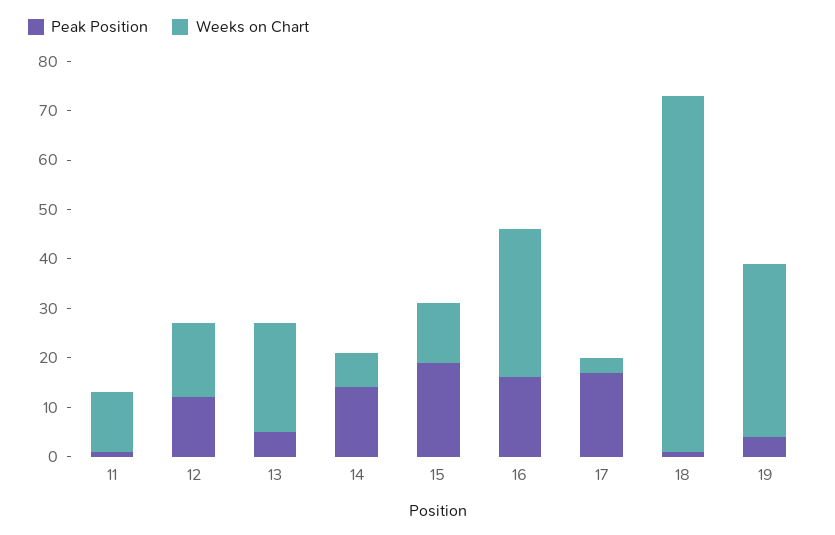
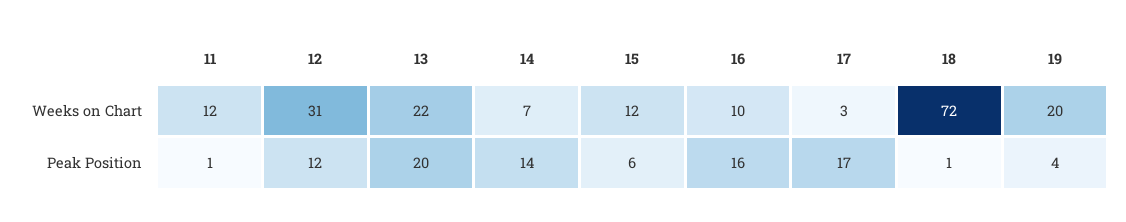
  {
    "Peak Position": {
      "11": 1,
      "12": 12,
-     "13": 5,
+     "13": 20,
      "14": 14,
-     "15": 20,
+     "15": 6,
      "16": 16,
      "17": 17,
      "18": 1,
      "19": 4
    },
    "Weeks on Chart": {
      "11": 12,
-     "12": 15,
+     "12": 31,
      "13": 22,
      "14": 7,
      "15": 12,
-     "16": 30,
+     "16": 10,
      "17": 3,
      "18": 72,
-     "19": 35
+     "19": 20
    }
  }

